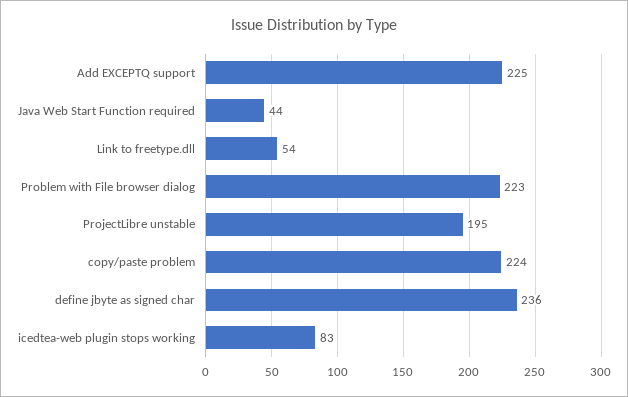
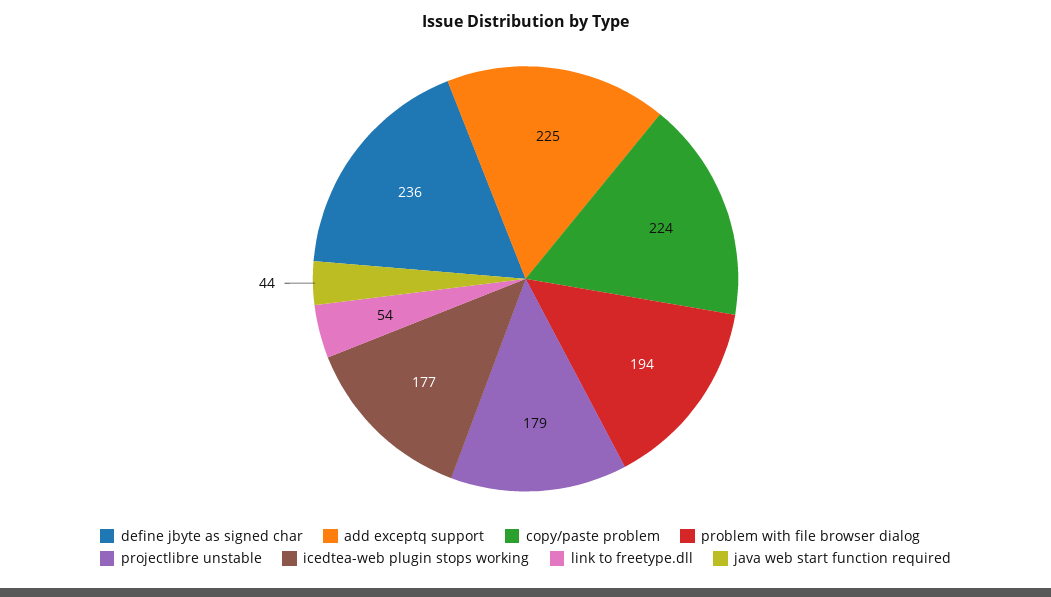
  {
    "Add EXCEPTQ support": 225,
    "Java Web Start Function required": 44,
    "Link to freetype.dll": 54,
-   "Problem with File browser dialog": 223,
+   "Problem with File browser dialog": 194,
-   "ProjectLibre unstable": 195,
+   "ProjectLibre unstable": 179,
    "copy/paste problem": 224,
    "define jbyte as signed char": 236,
-   "icedtea-web plugin stops working": 83
+   "icedtea-web plugin stops working": 177
  }

